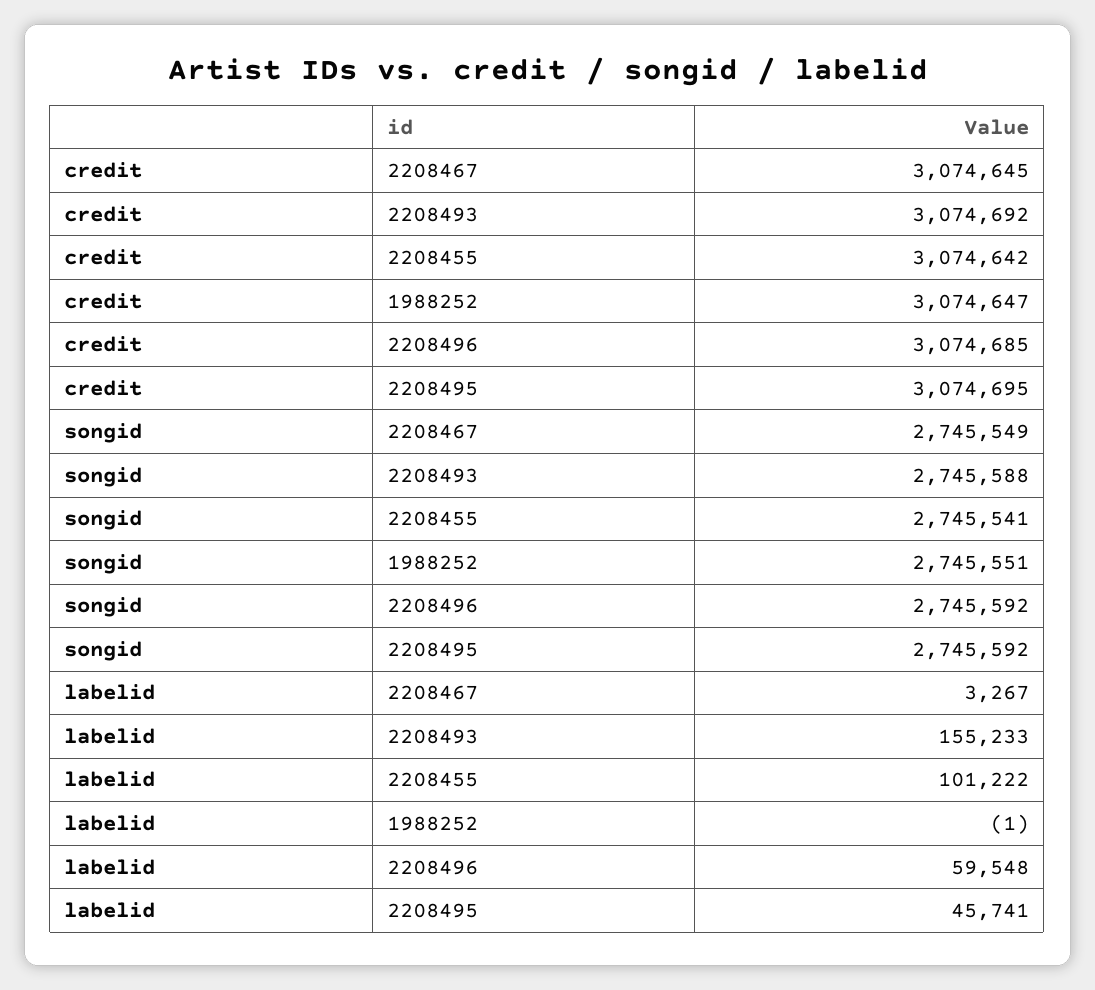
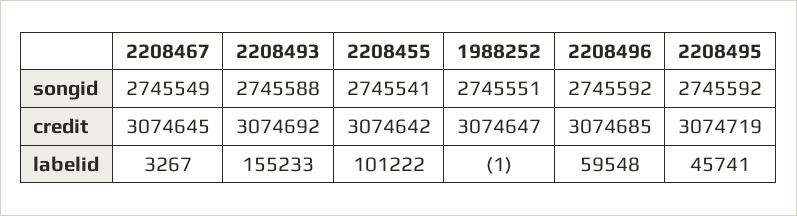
  {
    "credit": {
      "2208467": 3074645,
      "2208493": 3074692,
      "2208455": 3074642,
      "1988252": 3074647,
      "2208496": 3074685,
-     "2208495": 3074695
+     "2208495": 3074719
    },
    "songid": {
      "2208467": 2745549,
      "2208493": 2745588,
      "2208455": 2745541,
      "1988252": 2745551,
      "2208496": 2745592,
      "2208495": 2745592
    },
    "labelid": {
      "2208467": 3267,
      "2208493": 155233,
      "2208455": 101222,
      "1988252": -1,
      "2208496": 59548,
      "2208495": 45741
    }
  }

